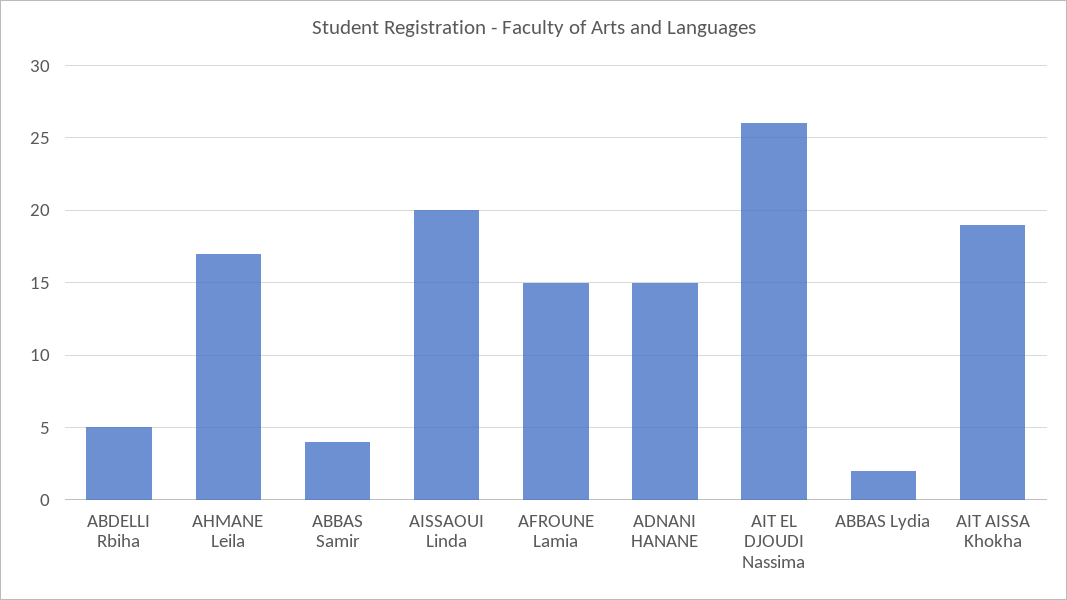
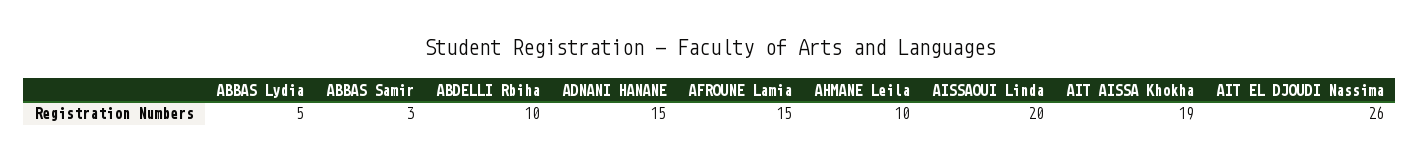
  {
-   "ABDELLI Rbiha": 5,
+   "ABDELLI Rbiha": 10,
-   "AHMANE Leila": 17,
+   "AHMANE Leila": 10,
-   "ABBAS Samir": 4,
+   "ABBAS Samir": 3,
    "AISSAOUI Linda": 20,
    "AFROUNE Lamia": 15,
    "ADNANI HANANE": 15,
    "AIT EL DJOUDI Nassima": 26,
-   "ABBAS Lydia": 2,
+   "ABBAS Lydia": 5,
    "AIT AISSA Khokha": 19
  }

